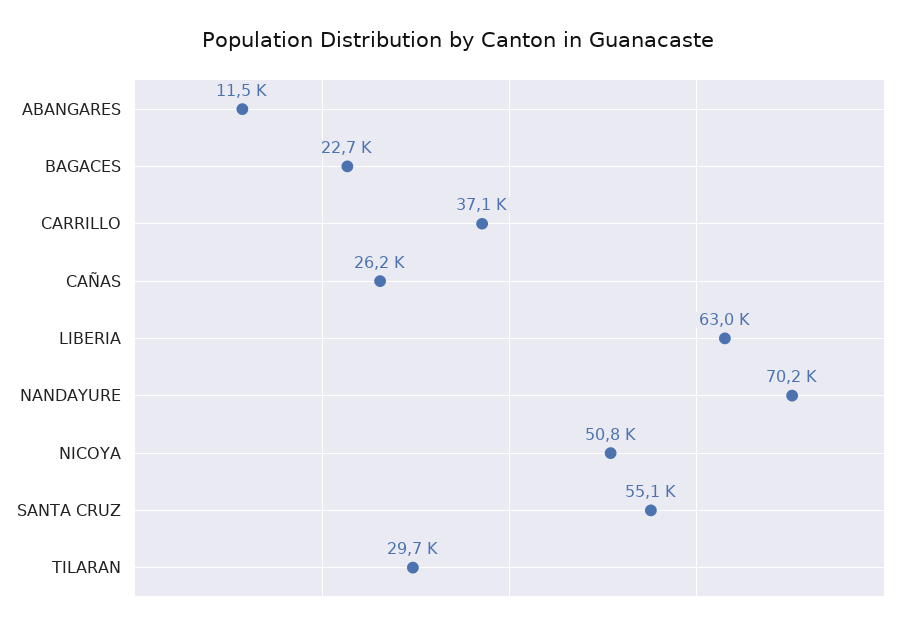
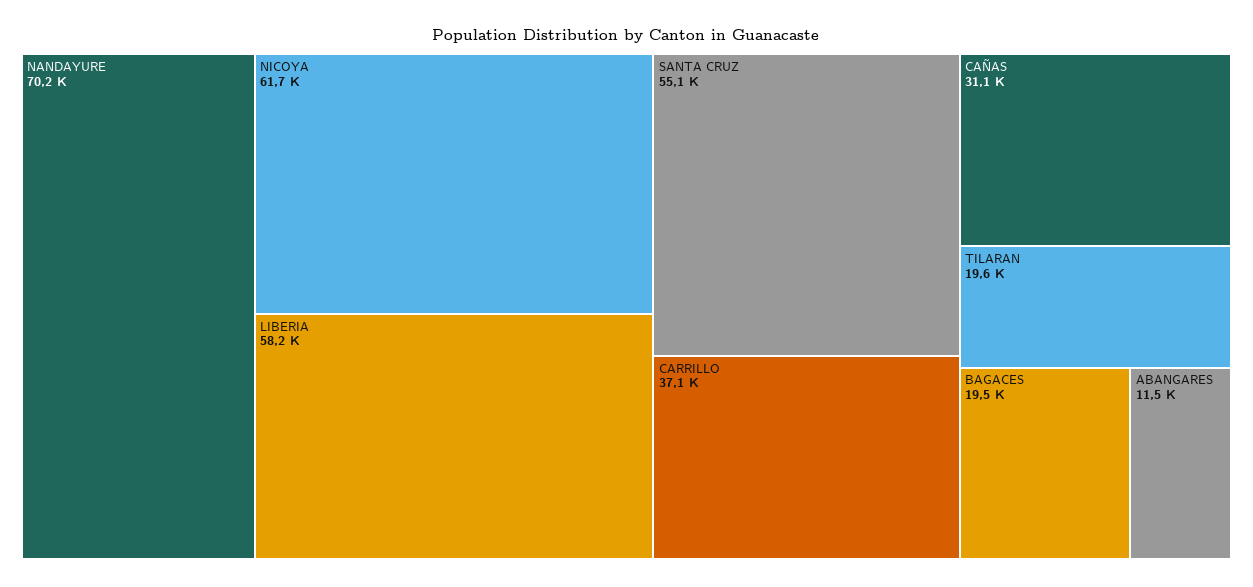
  {
    "ABANGARES": 11500,
-   "BAGACES": 22700,
+   "BAGACES": 19500,
    "CARRILLO": 37100,
-   "CAÑAS": 26200,
+   "CAÑAS": 31100,
-   "LIBERIA": 63000,
+   "LIBERIA": 58200,
    "NANDAYURE": 70200,
-   "NICOYA": 50800,
+   "NICOYA": 61700,
    "SANTA CRUZ": 55100,
-   "TILARAN": 29700
+   "TILARAN": 19600
  }

